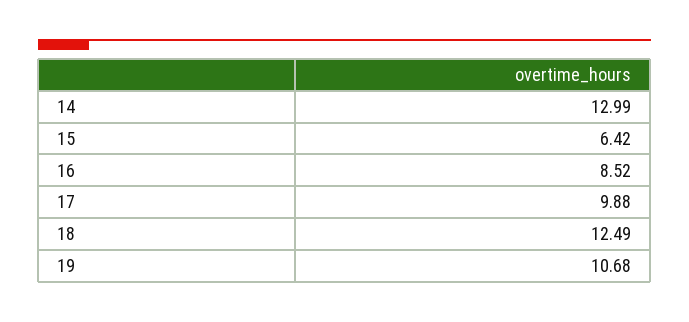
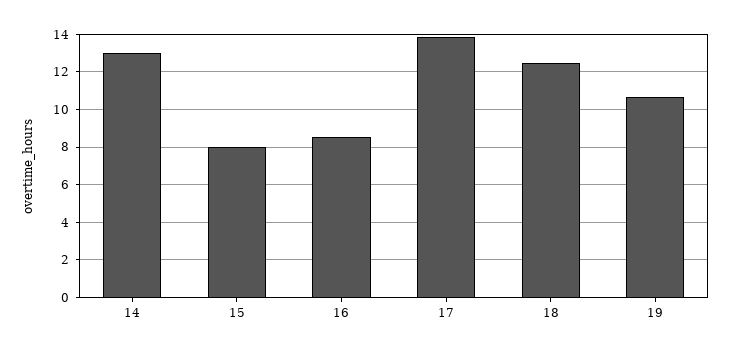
  {
    "14": 12.99,
-   "15": 6.42,
+   "15": 8,
    "16": 8.52,
-   "17": 9.88,
+   "17": 14,
    "18": 12.49,
    "19": 10.68
  }

